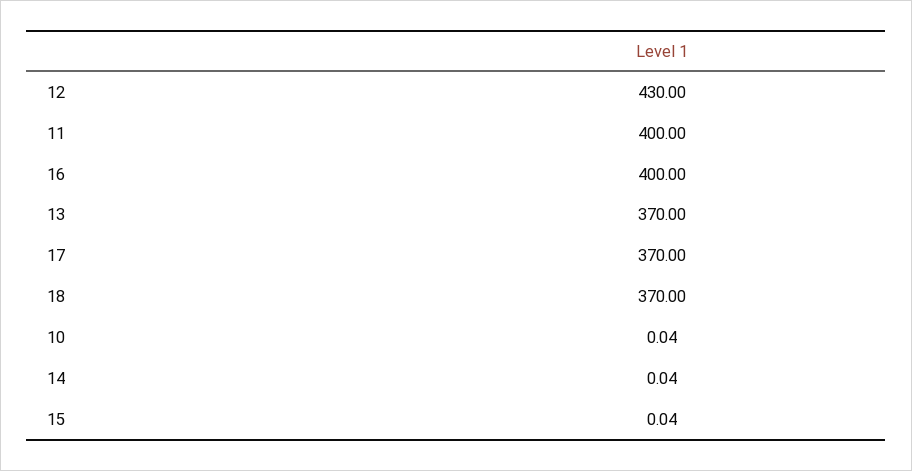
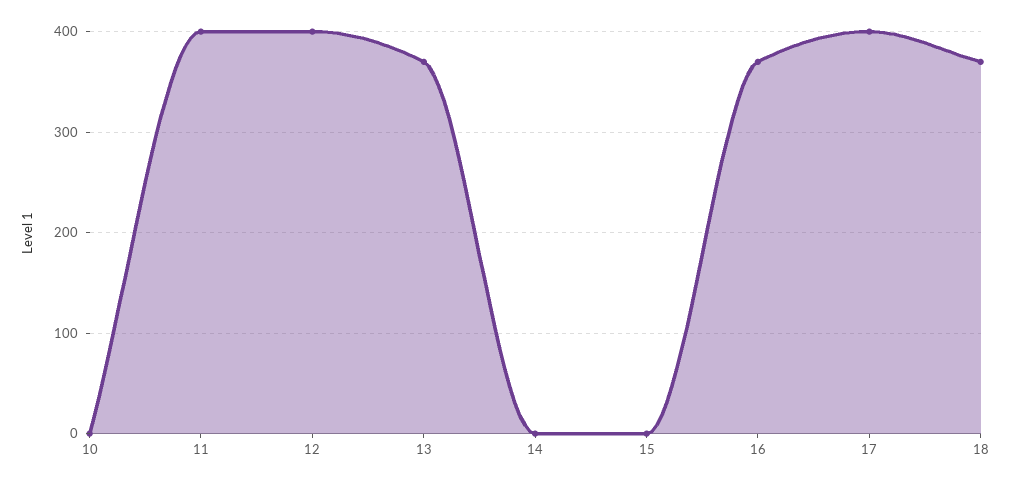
  {
-   "12": 430,
+   "12": 400,
    "11": 400,
-   "16": 400,
+   "16": 370,
    "13": 370,
-   "17": 370,
+   "17": 400,
    "18": 370,
    "10": 0.04,
    "14": 0.04,
    "15": 0.04
  }

